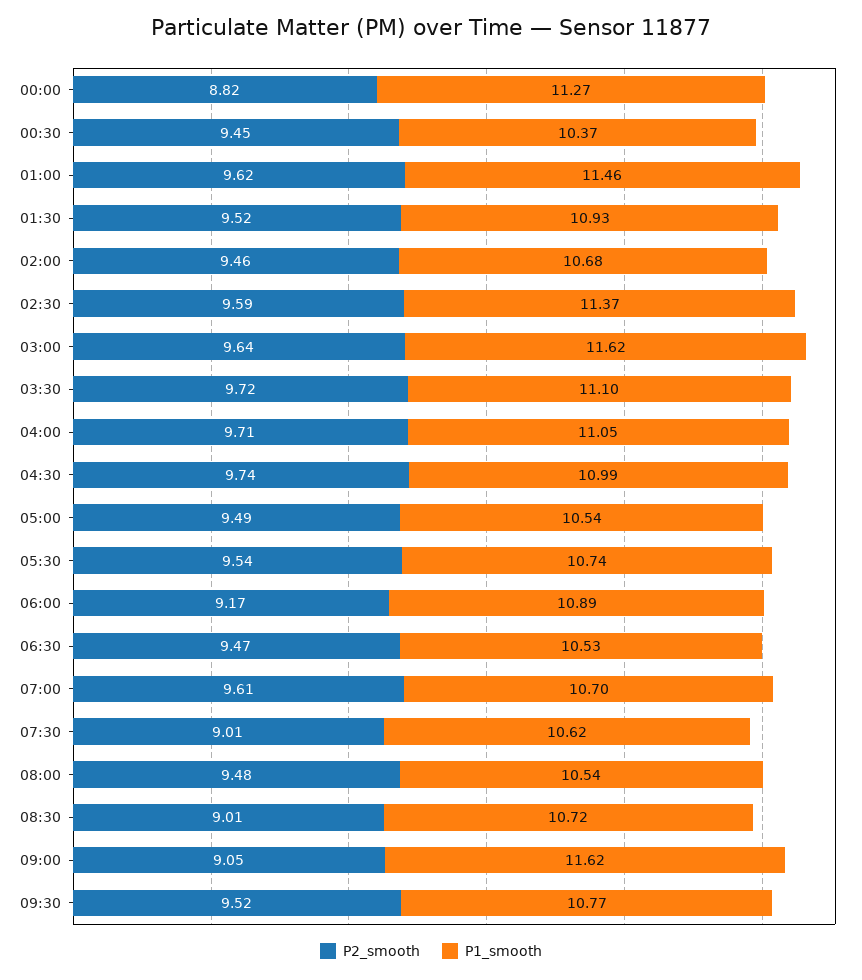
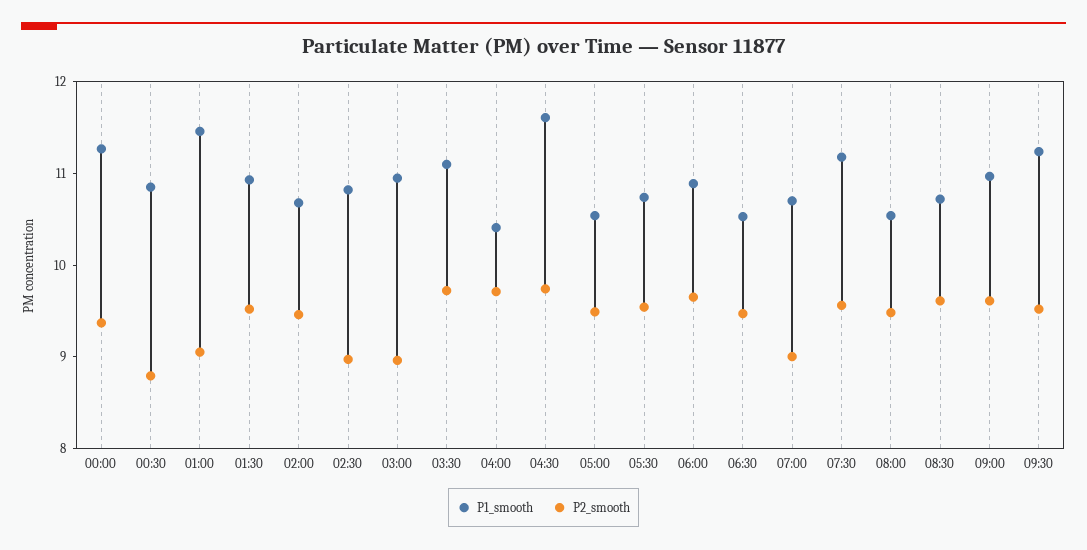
  {
    "P2_smooth": {
-     "00:00": 8.82,
+     "00:00": 9.4,
-     "00:30": 9.45,
+     "00:30": 8.8,
-     "01:00": 9.62,
+     "01:00": 9,
      "01:30": 9.52,
      "02:00": 9.46,
-     "02:30": 9.59,
+     "02:30": 9,
-     "03:00": 9.64,
+     "03:00": 9,
      "03:30": 9.72,
      "04:00": 9.71,
      "04:30": 9.74,
      "05:00": 9.49,
      "05:30": 9.54,
-     "06:00": 9.17,
+     "06:00": 9.6,
      "06:30": 9.47,
-     "07:00": 9.61,
+     "07:00": 9,
-     "07:30": 9.01,
+     "07:30": 9.6,
      "08:00": 9.48,
-     "08:30": 9.01,
+     "08:30": 9.6,
-     "09:00": 9.05,
+     "09:00": 9.6,
      "09:30": 9.52
    },
    "P1_smooth": {
      "00:00": 11.27,
-     "00:30": 10.37,
+     "00:30": 10.8,
      "01:00": 11.46,
      "01:30": 10.93,
      "02:00": 10.68,
-     "02:30": 11.37,
+     "02:30": 10.8,
-     "03:00": 11.62,
+     "03:00": 11,
      "03:30": 11.1,
-     "04:00": 11.05,
+     "04:00": 10.4,
-     "04:30": 10.99,
+     "04:30": 11.6,
      "05:00": 10.54,
      "05:30": 10.74,
      "06:00": 10.89,
      "06:30": 10.53,
      "07:00": 10.7,
-     "07:30": 10.62,
+     "07:30": 11.2,
      "08:00": 10.54,
      "08:30": 10.72,
-     "09:00": 11.62,
+     "09:00": 11,
-     "09:30": 10.77
+     "09:30": 11.2
    }
  }

